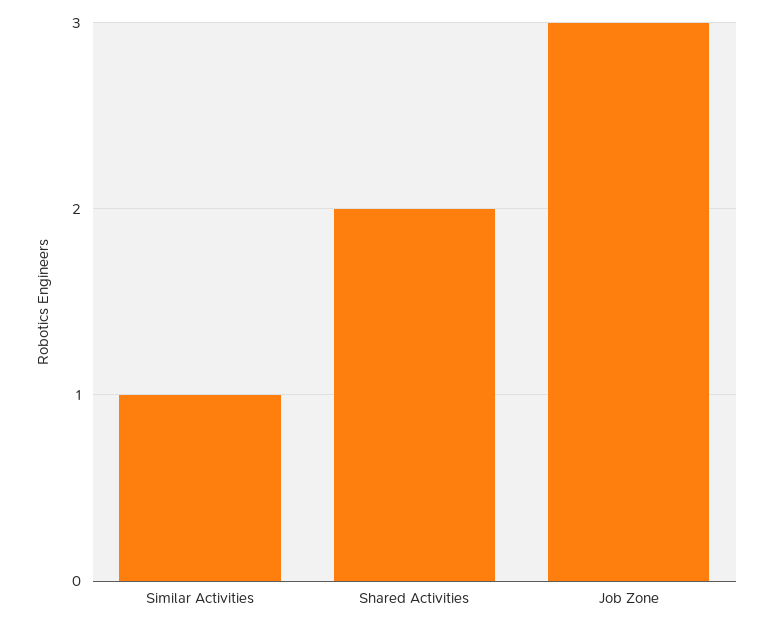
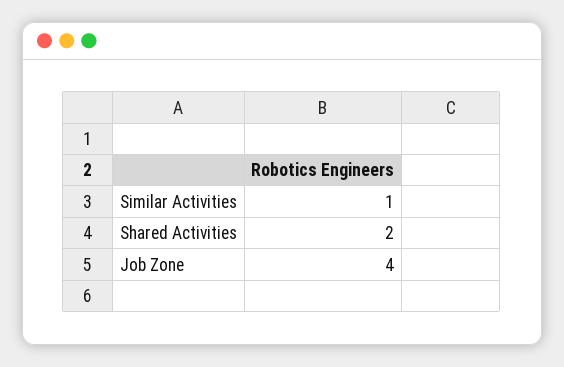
  {
    "Similar Activities": 1,
    "Shared Activities": 2,
-   "Job Zone": 3
+   "Job Zone": 4
  }

